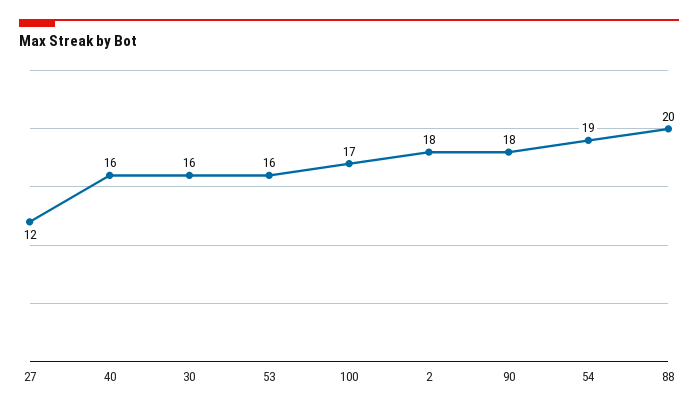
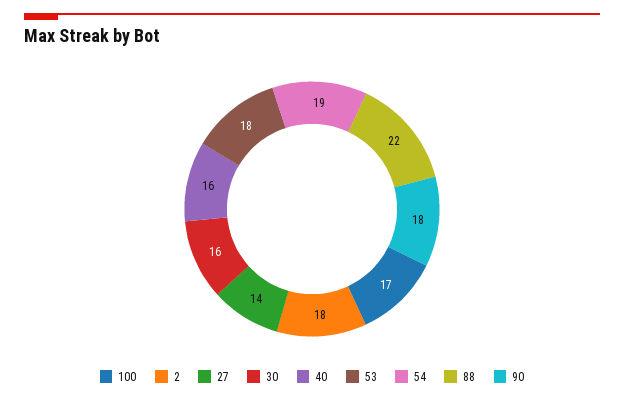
  {
-   "27": 12,
+   "27": 14,
    "40": 16,
    "30": 16,
-   "53": 16,
+   "53": 18,
    "100": 17,
    "2": 18,
    "90": 18,
    "54": 19,
-   "88": 20
+   "88": 22
  }

